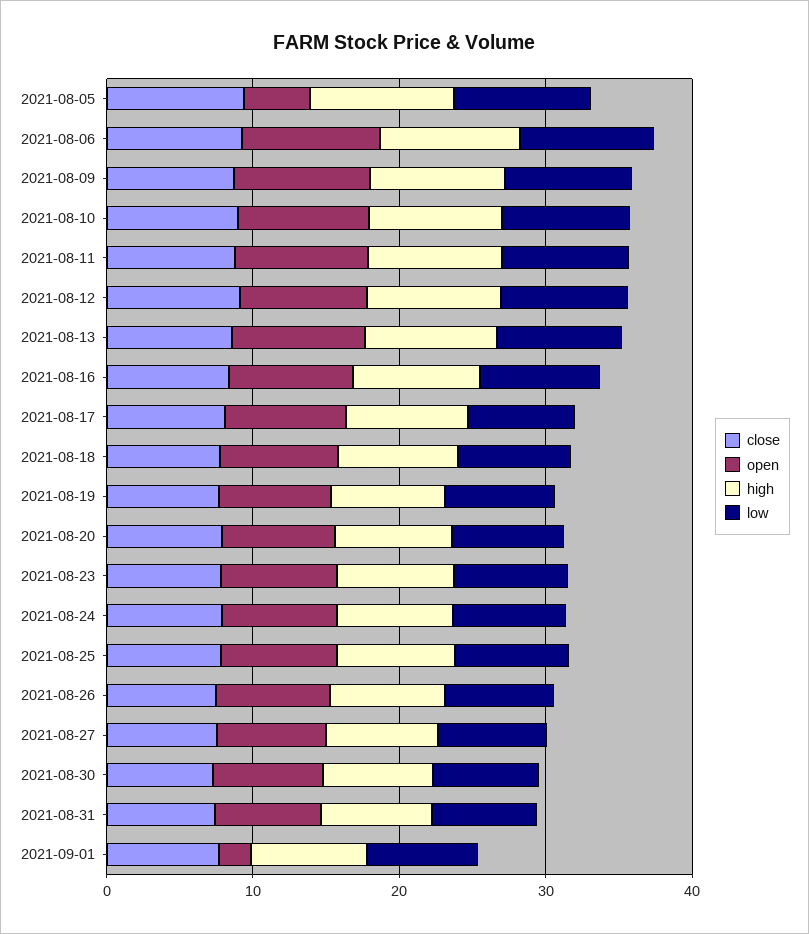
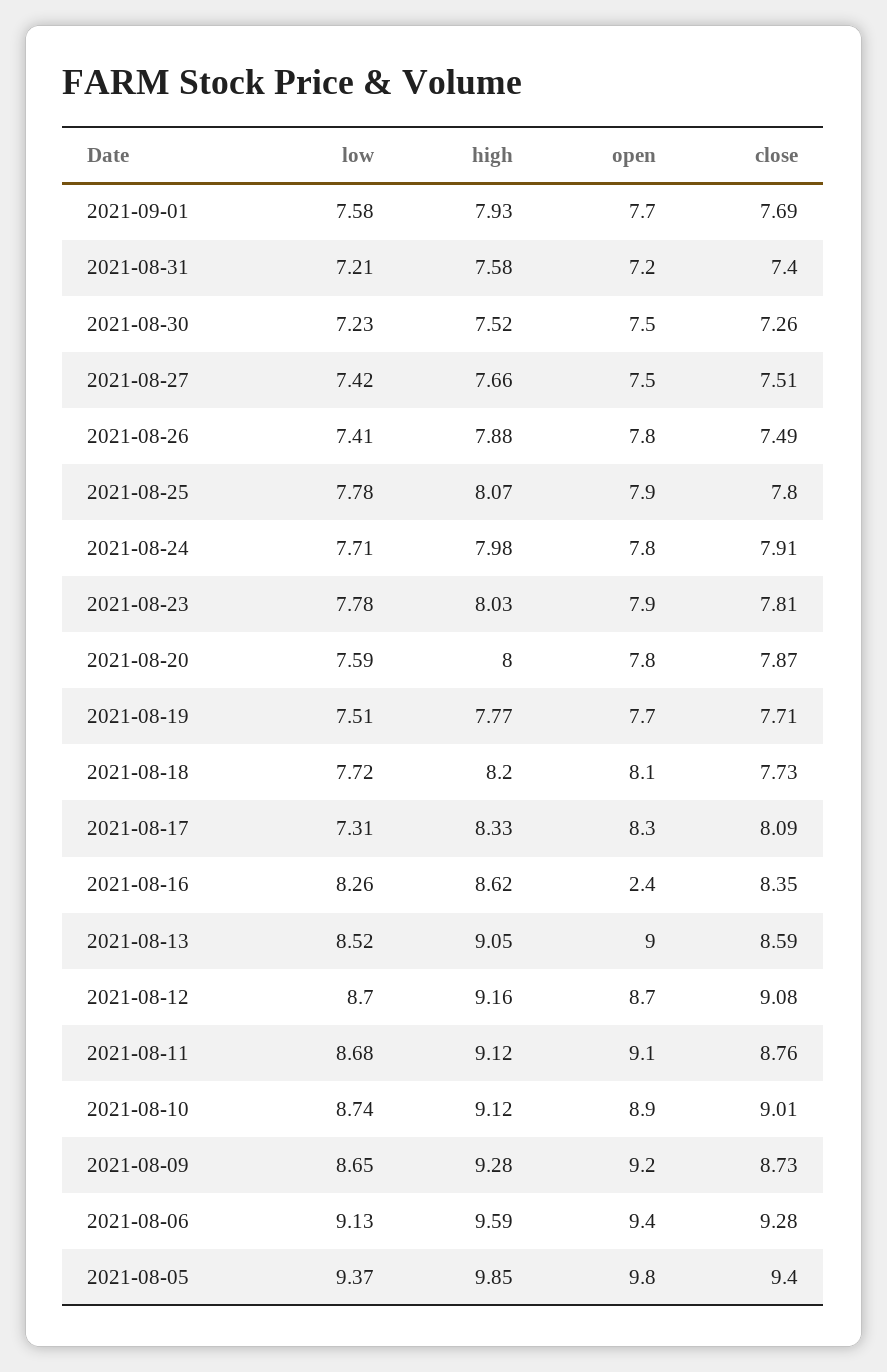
  {
    "close": {
      "2021-08-05": 9.4,
      "2021-08-06": 9.28,
      "2021-08-09": 8.73,
      "2021-08-10": 9.01,
      "2021-08-11": 8.76,
      "2021-08-12": 9.08,
      "2021-08-13": 8.59,
      "2021-08-16": 8.35,
      "2021-08-17": 8.09,
      "2021-08-18": 7.73,
      "2021-08-19": 7.71,
      "2021-08-20": 7.87,
      "2021-08-23": 7.81,
      "2021-08-24": 7.91,
      "2021-08-25": 7.8,
      "2021-08-26": 7.49,
      "2021-08-27": 7.51,
      "2021-08-30": 7.26,
      "2021-08-31": 7.4,
      "2021-09-01": 7.69
    },
    "open": {
-     "2021-08-05": 4,
+     "2021-08-05": 9.8,
      "2021-08-06": 9.4,
      "2021-08-09": 9.2,
      "2021-08-10": 8.9,
      "2021-08-11": 9.1,
      "2021-08-12": 8.7,
      "2021-08-13": 9,
-     "2021-08-16": 8,
+     "2021-08-16": 2.4,
      "2021-08-17": 8.3,
      "2021-08-18": 8.1,
      "2021-08-19": 7.7,
      "2021-08-20": 7.8,
      "2021-08-23": 7.9,
      "2021-08-24": 7.8,
      "2021-08-25": 7.9,
      "2021-08-26": 7.8,
      "2021-08-27": 7.5,
      "2021-08-30": 7.5,
      "2021-08-31": 7.2,
-     "2021-09-01": 2
+     "2021-09-01": 7.7
    },
    "high": {
      "2021-08-05": 9.85,
      "2021-08-06": 9.59,
      "2021-08-09": 9.28,
      "2021-08-10": 9.12,
      "2021-08-11": 9.12,
      "2021-08-12": 9.16,
      "2021-08-13": 9.05,
      "2021-08-16": 8.62,
      "2021-08-17": 8.33,
      "2021-08-18": 8.2,
      "2021-08-19": 7.77,
      "2021-08-20": 8,
      "2021-08-23": 8.03,
      "2021-08-24": 7.98,
      "2021-08-25": 8.07,
      "2021-08-26": 7.88,
      "2021-08-27": 7.66,
      "2021-08-30": 7.52,
      "2021-08-31": 7.58,
      "2021-09-01": 7.93
    },
    "low": {
      "2021-08-05": 9.37,
      "2021-08-06": 9.13,
      "2021-08-09": 8.65,
      "2021-08-10": 8.74,
      "2021-08-11": 8.68,
      "2021-08-12": 8.7,
      "2021-08-13": 8.52,
      "2021-08-16": 8.26,
      "2021-08-17": 7.31,
      "2021-08-18": 7.72,
      "2021-08-19": 7.51,
      "2021-08-20": 7.59,
      "2021-08-23": 7.78,
      "2021-08-24": 7.71,
      "2021-08-25": 7.78,
      "2021-08-26": 7.41,
      "2021-08-27": 7.42,
      "2021-08-30": 7.23,
      "2021-08-31": 7.21,
      "2021-09-01": 7.58
    }
  }

